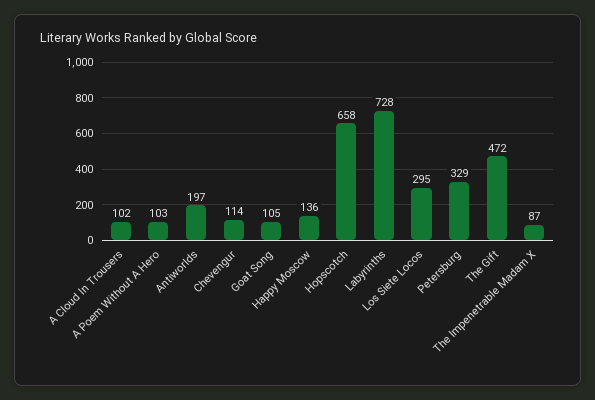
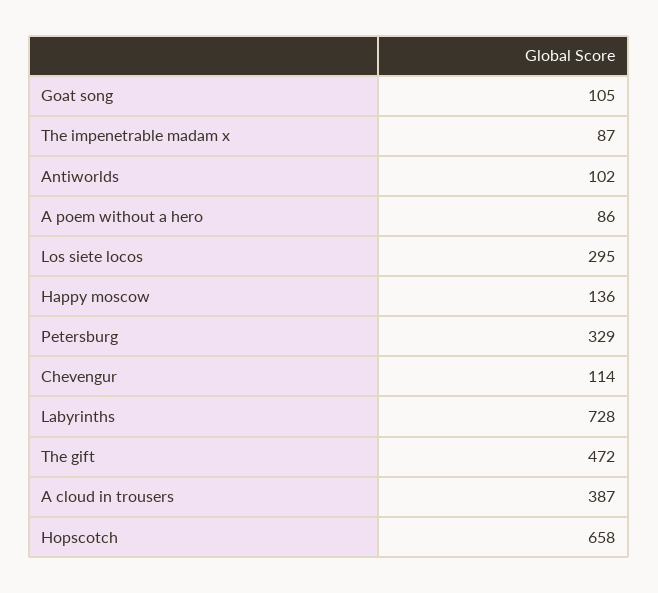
  {
-   "A Cloud In Trousers": 102,
+   "A Cloud In Trousers": 387,
-   "A Poem Without A Hero": 103,
+   "A Poem Without A Hero": 86,
-   "Antiworlds": 197,
+   "Antiworlds": 102,
    "Chevengur": 114,
    "Goat Song": 105,
    "Happy Moscow": 136,
    "Hopscotch": 658,
    "Labyrinths": 728,
    "Los Siete Locos": 295,
    "Petersburg": 329,
    "The Gift": 472,
    "The Impenetrable Madam X": 87
  }

